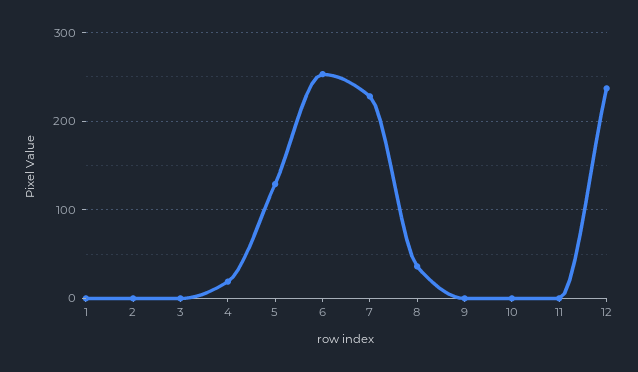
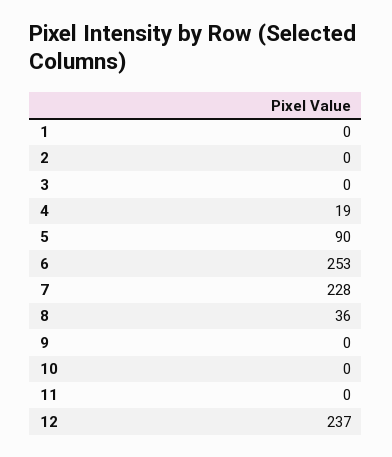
  {
    "1": 0,
    "2": 0,
    "3": 0,
    "4": 19,
-   "5": 130,
+   "5": 90,
    "6": 253,
    "7": 228,
    "8": 36,
    "9": 0,
    "10": 0,
    "11": 0,
    "12": 237
  }

